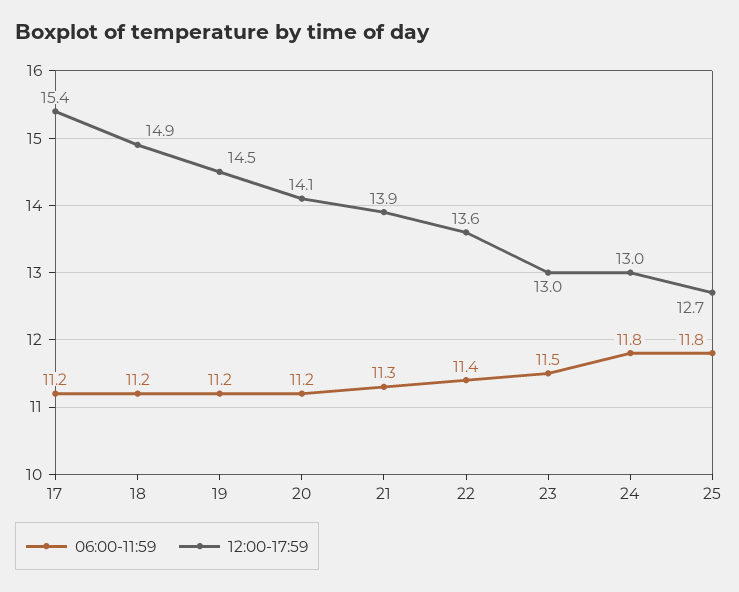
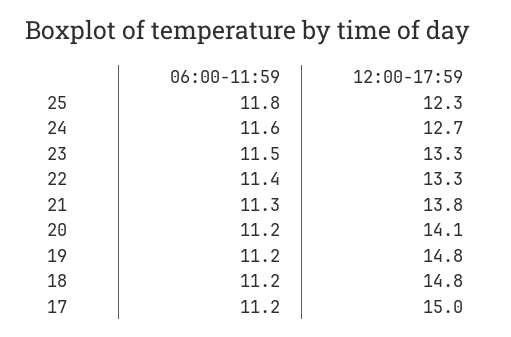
  {
    "06:00-11:59": {
      "17": 11.2,
      "18": 11.2,
      "19": 11.2,
      "20": 11.2,
      "21": 11.3,
      "22": 11.4,
      "23": 11.5,
-     "24": 11.8,
+     "24": 11.6,
      "25": 11.8
    },
    "12:00-17:59": {
-     "17": 15.4,
+     "17": 15,
-     "18": 14.9,
+     "18": 14.8,
-     "19": 14.5,
+     "19": 14.8,
      "20": 14.1,
-     "21": 13.9,
+     "21": 13.8,
-     "22": 13.6,
+     "22": 13.3,
-     "23": 13,
+     "23": 13.3,
-     "24": 13,
+     "24": 12.7,
-     "25": 12.7
+     "25": 12.3
    }
  }

